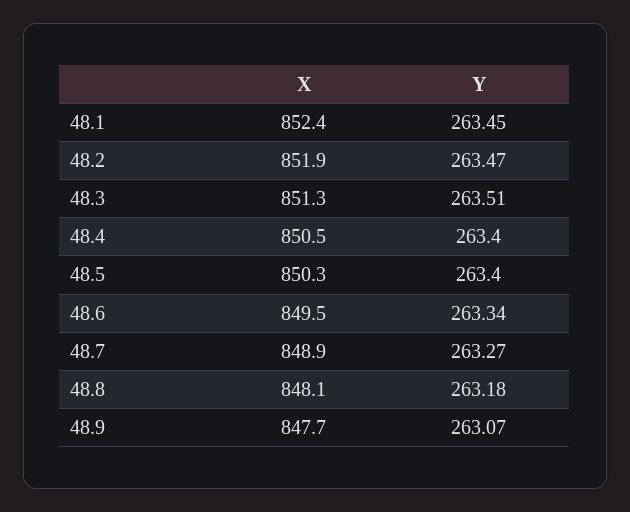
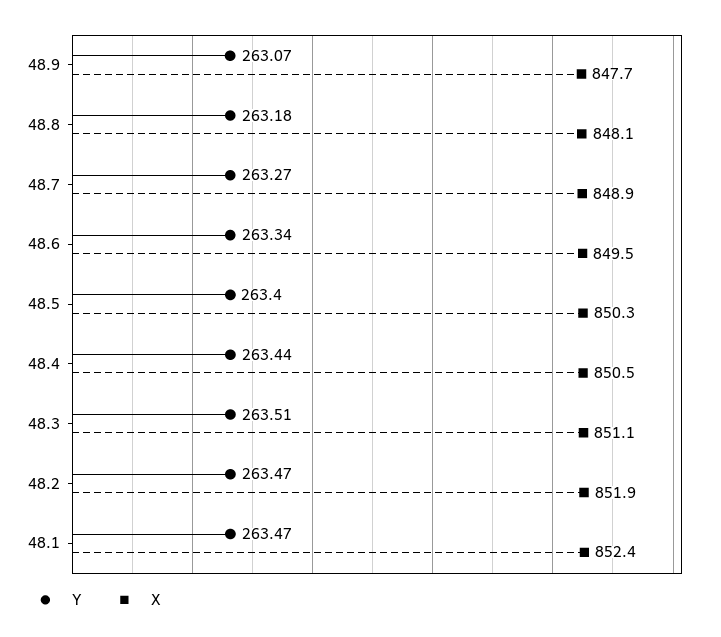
  {
    "X": {
      "48.1": 852.4,
      "48.2": 851.9,
-     "48.3": 851.3,
+     "48.3": 851.1,
      "48.4": 850.5,
      "48.5": 850.3,
      "48.6": 849.5,
      "48.7": 848.9,
      "48.8": 848.1,
      "48.9": 847.7
    },
    "Y": {
-     "48.1": 263.45,
+     "48.1": 263.47,
      "48.2": 263.47,
      "48.3": 263.51,
-     "48.4": 263.4,
+     "48.4": 263.44,
      "48.5": 263.4,
      "48.6": 263.34,
      "48.7": 263.27,
      "48.8": 263.18,
      "48.9": 263.07
    }
  }

